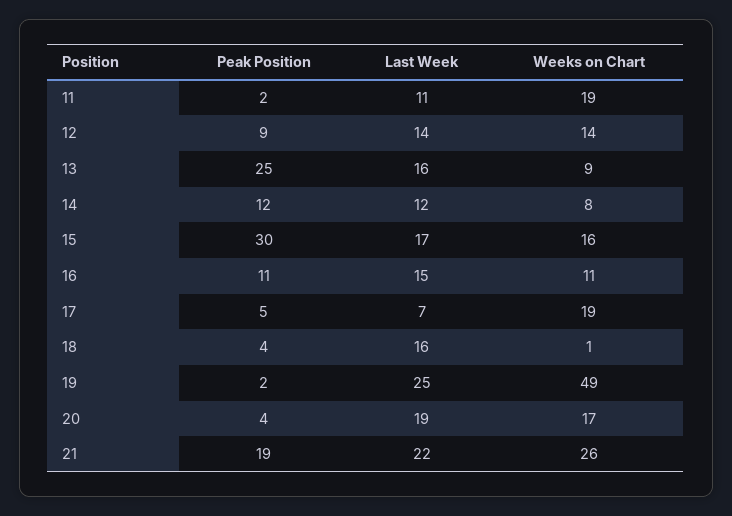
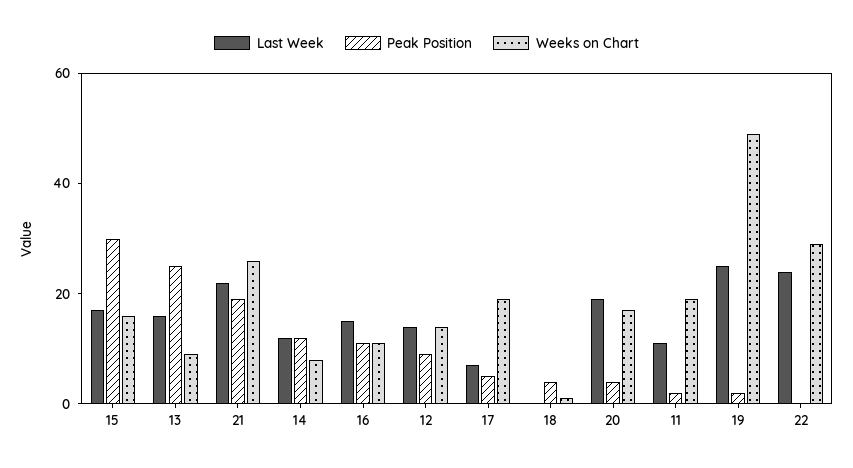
  {
    "Peak Position": {
      "11": 2,
      "12": 9,
      "13": 25,
      "14": 12,
      "15": 30,
      "16": 11,
      "17": 5,
      "18": 4,
      "19": 2,
      "20": 4,
-     "21": 19
+     "21": 19,
+     "22": 0
    },
    "Last Week": {
      "11": 11,
      "12": 14,
      "13": 16,
      "14": 12,
      "15": 17,
      "16": 15,
      "17": 7,
-     "18": 16,
+     "18": 0,
      "19": 25,
      "20": 19,
-     "21": 22
+     "21": 22,
+     "22": 25
    },
    "Weeks on Chart": {
      "11": 19,
      "12": 14,
      "13": 9,
      "14": 8,
      "15": 16,
      "16": 11,
      "17": 19,
      "18": 1,
      "19": 49,
      "20": 17,
-     "21": 26
+     "21": 26,
+     "22": 30
    }
  }

